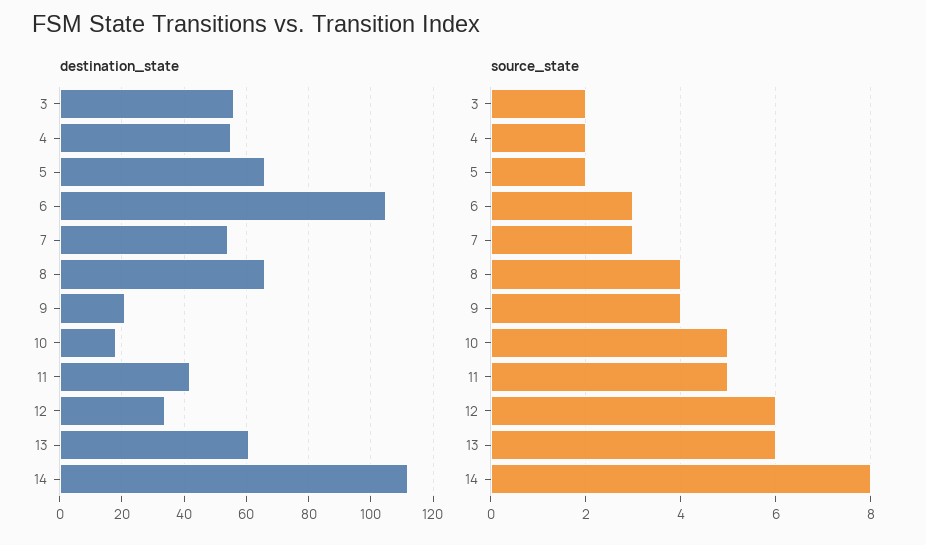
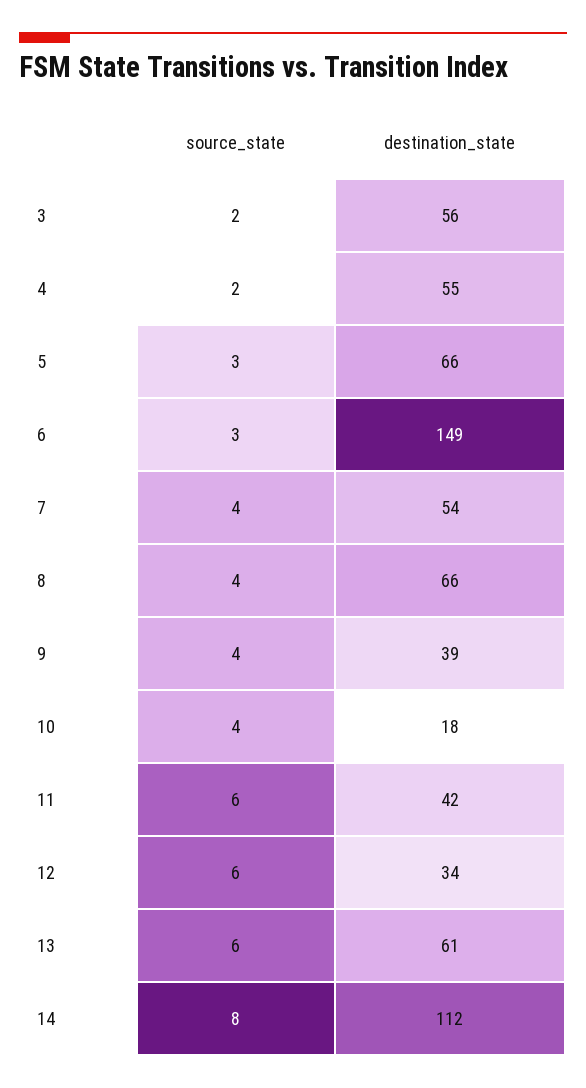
  {
    "destination_state": {
      "3": 56,
      "4": 55,
      "5": 66,
-     "6": 105,
+     "6": 149,
      "7": 54,
      "8": 66,
-     "9": 20,
+     "9": 39,
      "10": 18,
      "11": 42,
      "12": 34,
      "13": 61,
      "14": 112
    },
    "source_state": {
      "3": 2,
      "4": 2,
-     "5": 2,
+     "5": 3,
      "6": 3,
-     "7": 3,
+     "7": 4,
      "8": 4,
      "9": 4,
-     "10": 5,
+     "10": 4,
-     "11": 5,
+     "11": 6,
      "12": 6,
      "13": 6,
      "14": 8
    }
  }

